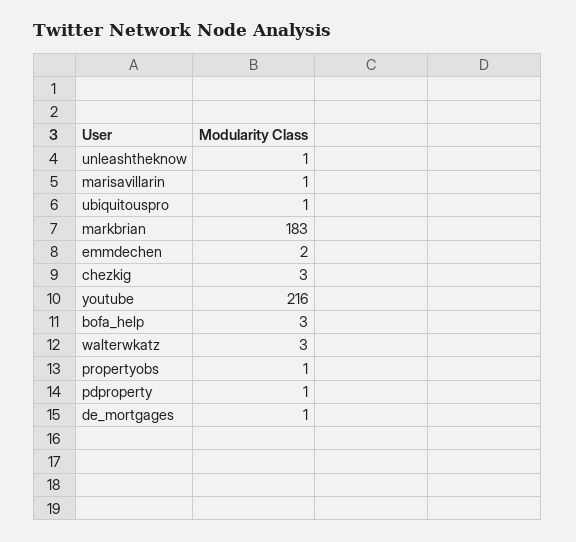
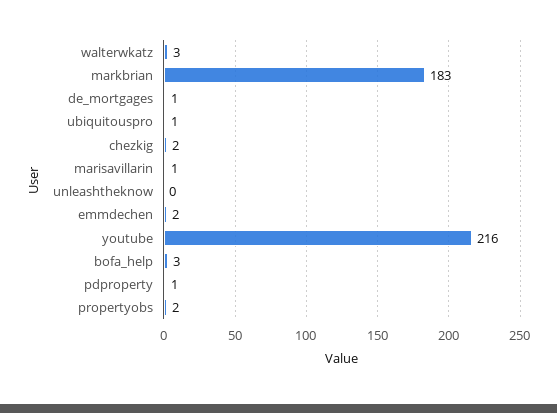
  {
-   "unleashtheknow": 1,
+   "unleashtheknow": 0,
    "marisavillarin": 1,
    "ubiquitouspro": 1,
    "markbrian": 183,
    "emmdechen": 2,
-   "chezkig": 3,
+   "chezkig": 2,
    "youtube": 216,
    "bofa_help": 3,
    "walterwkatz": 3,
-   "propertyobs": 1,
+   "propertyobs": 2,
    "pdproperty": 1,
    "de_mortgages": 1
  }

